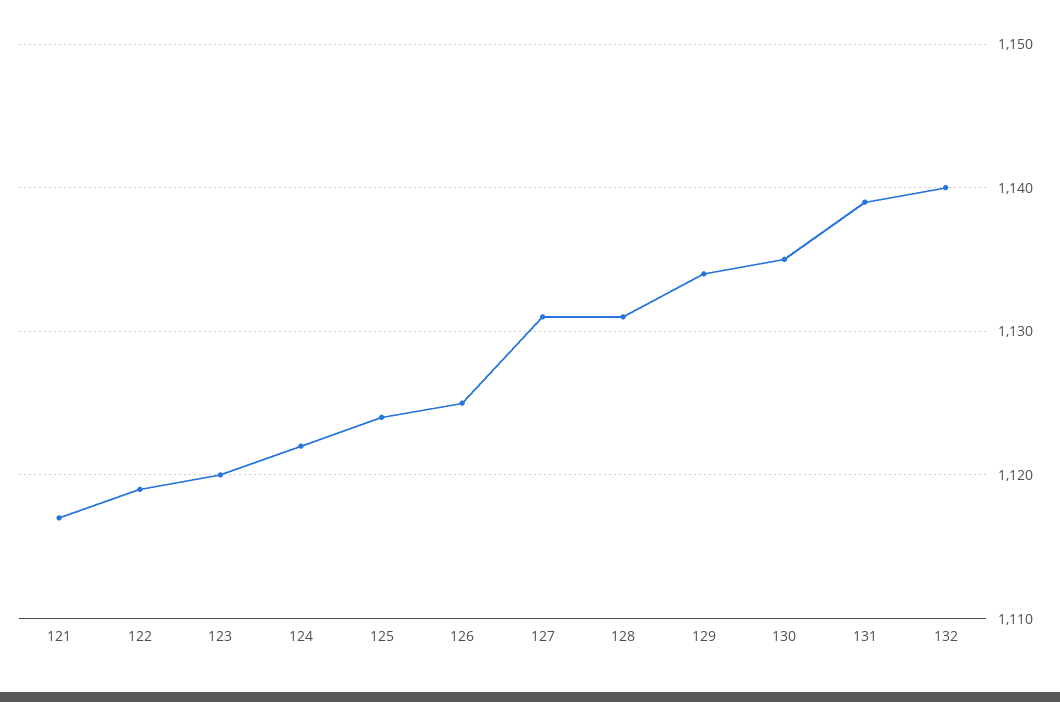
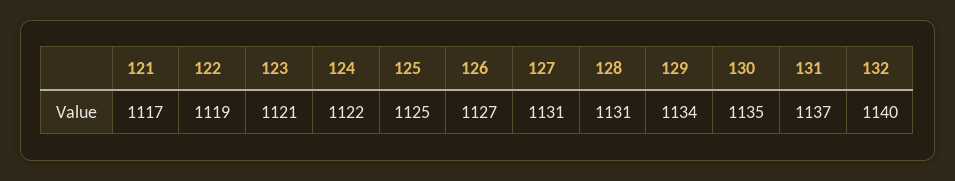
  {
    "121": 1117,
    "122": 1119,
-   "123": 1120,
+   "123": 1121,
    "124": 1122,
-   "125": 1124,
+   "125": 1125,
-   "126": 1125,
+   "126": 1127,
    "127": 1131,
    "128": 1131,
    "129": 1134,
    "130": 1135,
-   "131": 1139,
+   "131": 1137,
    "132": 1140
  }

